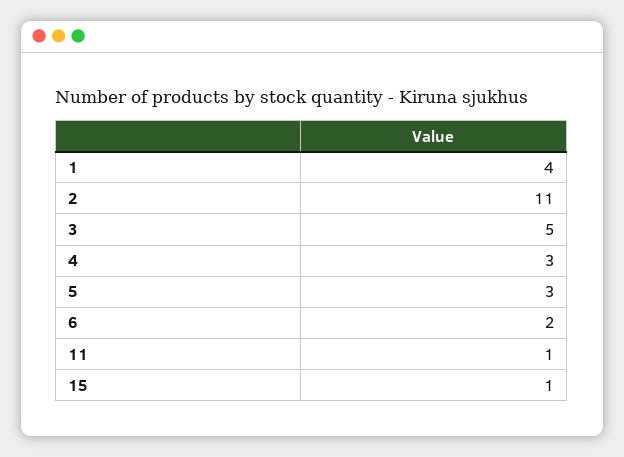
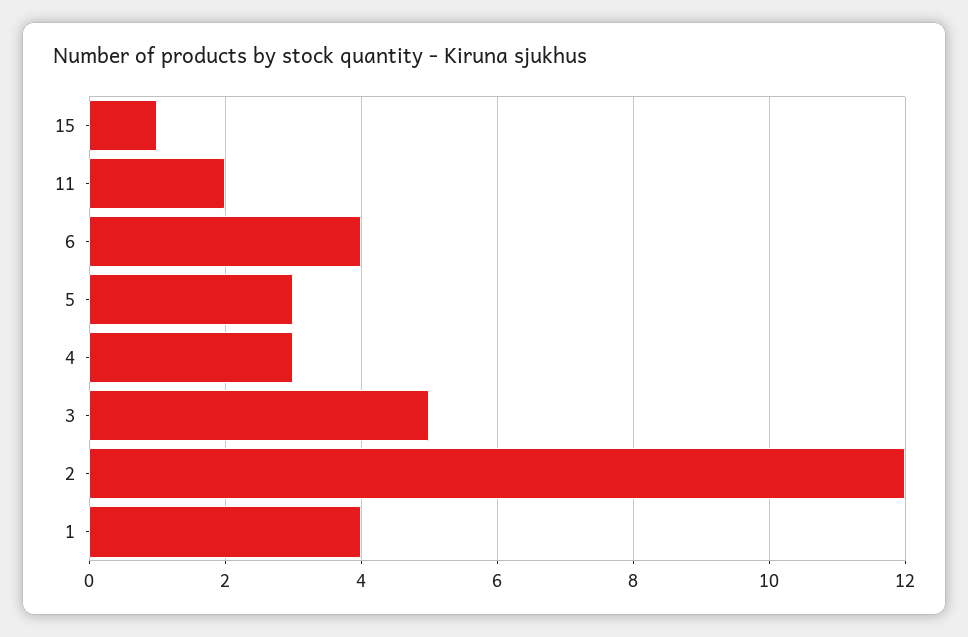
  {
    "1": 4,
-   "2": 11,
+   "2": 12,
    "3": 5,
    "4": 3,
    "5": 3,
-   "6": 2,
+   "6": 4,
-   "11": 1,
+   "11": 2,
    "15": 1
  }

